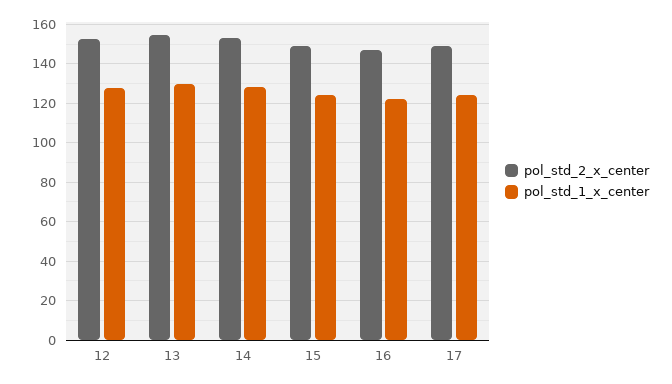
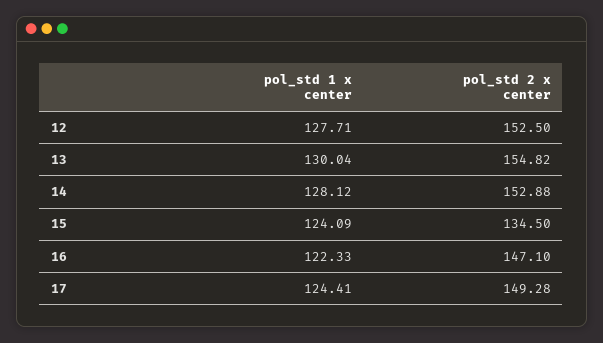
  {
    "pol_std_2_x_center": {
      "12": 152.5,
      "13": 154.82,
      "14": 152.88,
-     "15": 150,
+     "15": 134.5,
      "16": 147.1,
      "17": 149.28
    },
    "pol_std_1_x_center": {
      "12": 127.71,
      "13": 130.04,
      "14": 128.12,
      "15": 124.09,
      "16": 122.33,
      "17": 124.41
    }
  }

